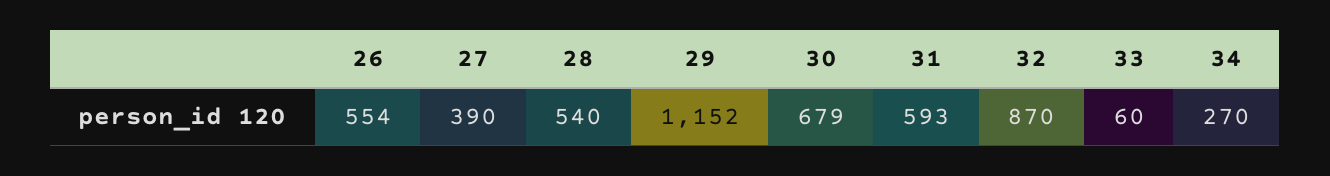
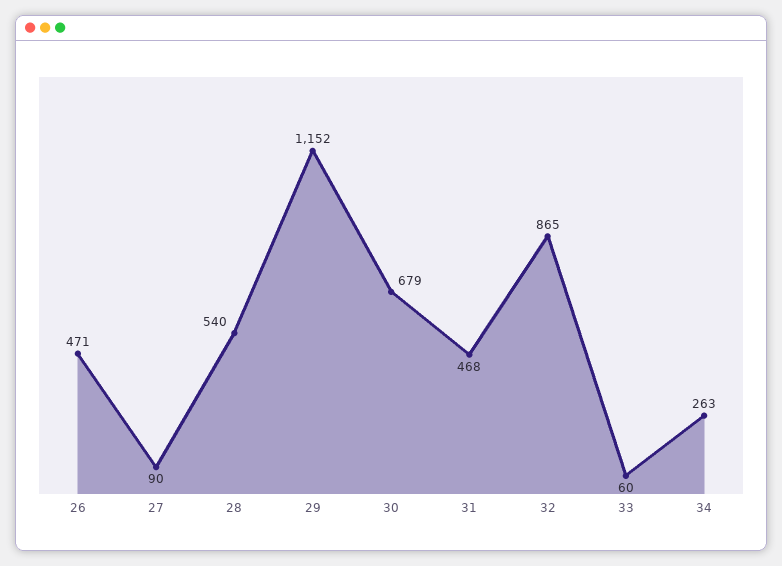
  {
-   "26": 554,
+   "26": 471,
-   "27": 390,
+   "27": 90,
    "28": 540,
    "29": 1152,
    "30": 679,
-   "31": 593,
+   "31": 468,
-   "32": 870,
+   "32": 865,
    "33": 60,
-   "34": 270
+   "34": 263
  }

